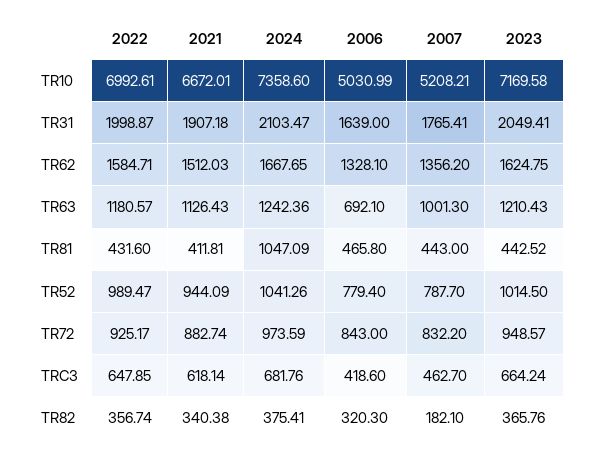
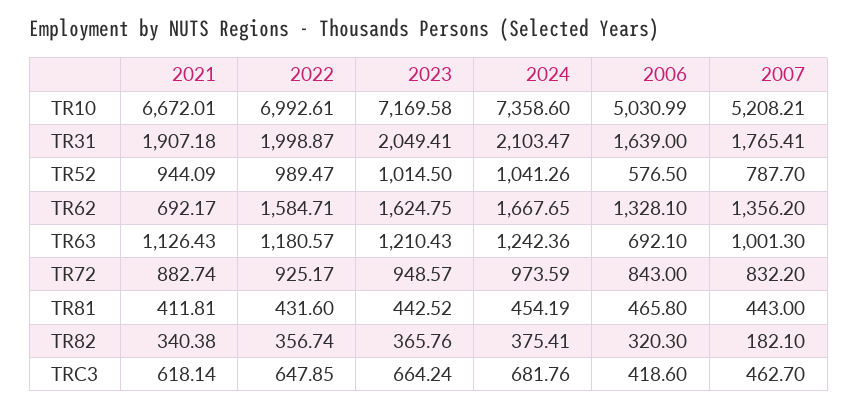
  {
    "2022": {
      "TR10": 6992.61,
      "TR31": 1998.87,
      "TR62": 1584.71,
      "TR63": 1180.57,
      "TR81": 431.6,
      "TR52": 989.47,
      "TR72": 925.17,
      "TRC3": 647.85,
      "TR82": 356.74
    },
    "2021": {
      "TR10": 6672.01,
      "TR31": 1907.18,
-     "TR62": 1512.03,
+     "TR62": 692.17,
      "TR63": 1126.43,
      "TR81": 411.81,
      "TR52": 944.09,
      "TR72": 882.74,
      "TRC3": 618.14,
      "TR82": 340.38
    },
    "2024": {
      "TR10": 7358.6,
      "TR31": 2103.47,
      "TR62": 1667.65,
      "TR63": 1242.36,
-     "TR81": 1047.09,
+     "TR81": 454.19,
      "TR52": 1041.26,
      "TR72": 973.59,
      "TRC3": 681.76,
      "TR82": 375.41
    },
    "2006": {
      "TR10": 5030.99,
      "TR31": 1639,
      "TR62": 1328.1,
      "TR63": 692.1,
      "TR81": 465.8,
-     "TR52": 779.4,
+     "TR52": 576.5,
      "TR72": 843,
      "TRC3": 418.6,
      "TR82": 320.3
    },
    "2007": {
      "TR10": 5208.21,
      "TR31": 1765.41,
      "TR62": 1356.2,
      "TR63": 1001.3,
      "TR81": 443,
      "TR52": 787.7,
      "TR72": 832.2,
      "TRC3": 462.7,
      "TR82": 182.1
    },
    "2023": {
      "TR10": 7169.58,
      "TR31": 2049.41,
      "TR62": 1624.75,
      "TR63": 1210.43,
      "TR81": 442.52,
      "TR52": 1014.5,
      "TR72": 948.57,
      "TRC3": 664.24,
      "TR82": 365.76
    }
  }

